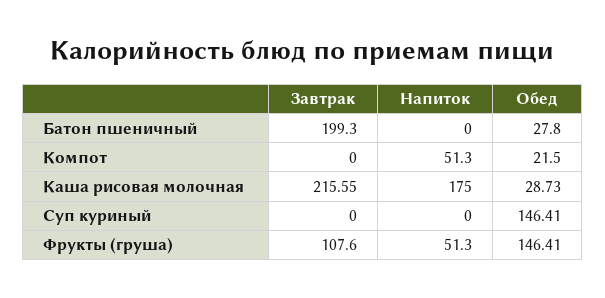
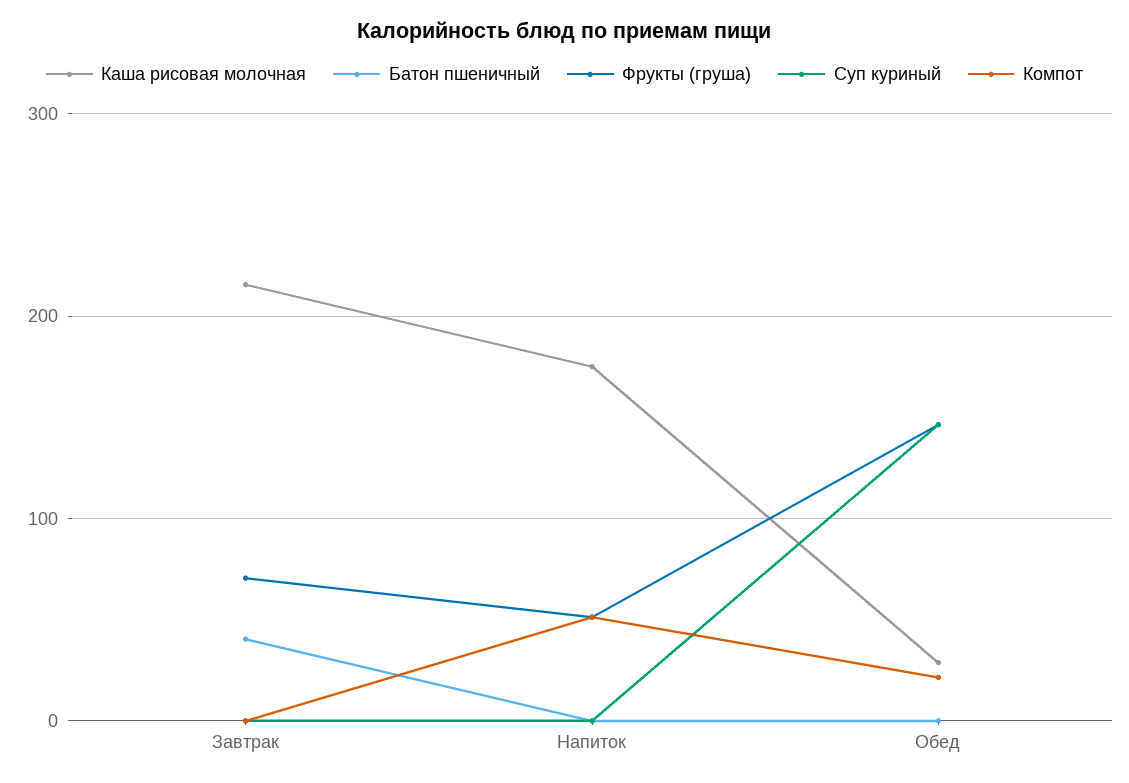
  {
    "Батон пшеничный": {
-     "Завтрак": 199.3,
+     "Завтрак": 40,
      "Напиток": 0,
-     "Обед": 27.8
+     "Обед": 0
    },
    "Компот": {
      "Завтрак": 0,
      "Напиток": 51.3,
      "Обед": 21.5
    },
    "Каша рисовая молочная": {
      "Завтрак": 215.55,
      "Напиток": 175,
      "Обед": 28.73
    },
    "Суп куриный": {
      "Завтрак": 0,
      "Напиток": 0,
      "Обед": 146.41
    },
    "Фрукты (груша)": {
-     "Завтрак": 107.6,
+     "Завтрак": 70,
      "Напиток": 51.3,
      "Обед": 146.41
    }
  }

